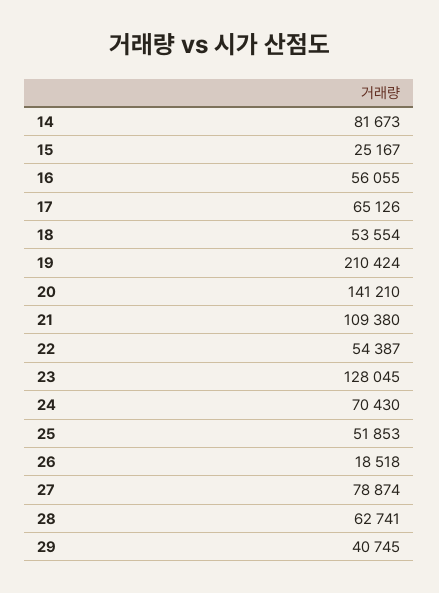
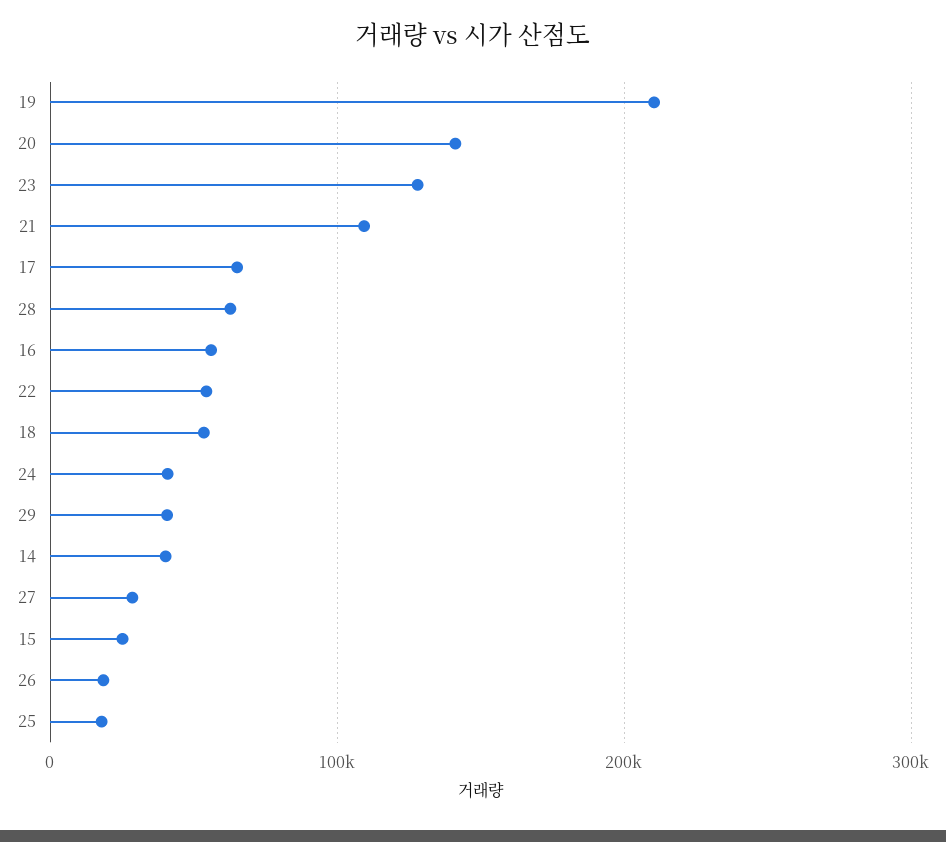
  {
-   "14": 81673,
+   "14": 40000,
    "15": 25167,
    "16": 56055,
    "17": 65126,
    "18": 53554,
    "19": 210424,
    "20": 141210,
    "21": 109380,
    "22": 54387,
    "23": 128045,
-   "24": 70430,
+   "24": 40000,
-   "25": 51853,
+   "25": 20000,
    "26": 18518,
-   "27": 78874,
+   "27": 30000,
    "28": 62741,
    "29": 40745
  }

